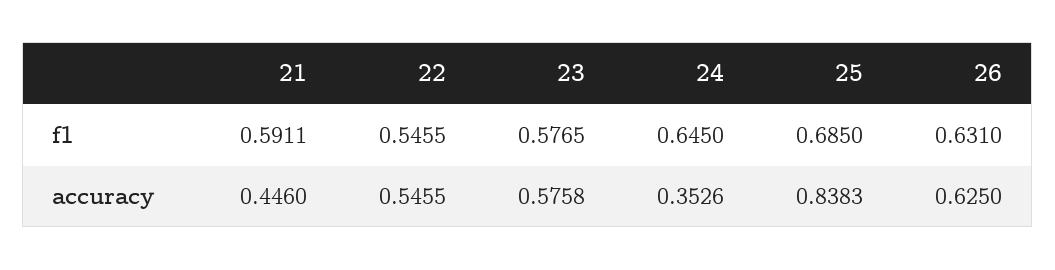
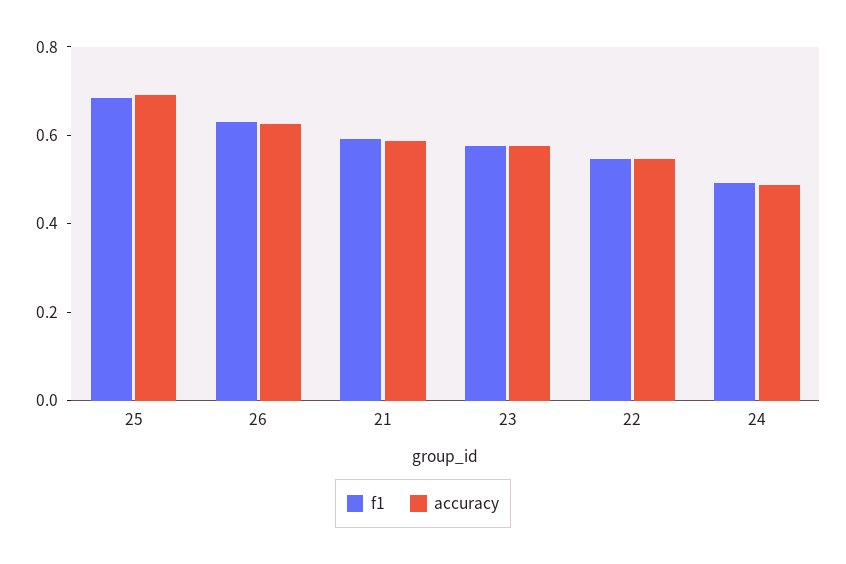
  {
    "f1": {
      "21": 0.5911,
      "22": 0.5455,
      "23": 0.5765,
-     "24": 0.645,
+     "24": 0.5,
      "25": 0.685,
      "26": 0.631
    },
    "accuracy": {
-     "21": 0.446,
+     "21": 0.6,
      "22": 0.5455,
      "23": 0.5758,
-     "24": 0.3526,
+     "24": 0.5,
-     "25": 0.8383,
+     "25": 0.7,
      "26": 0.625
    }
  }

